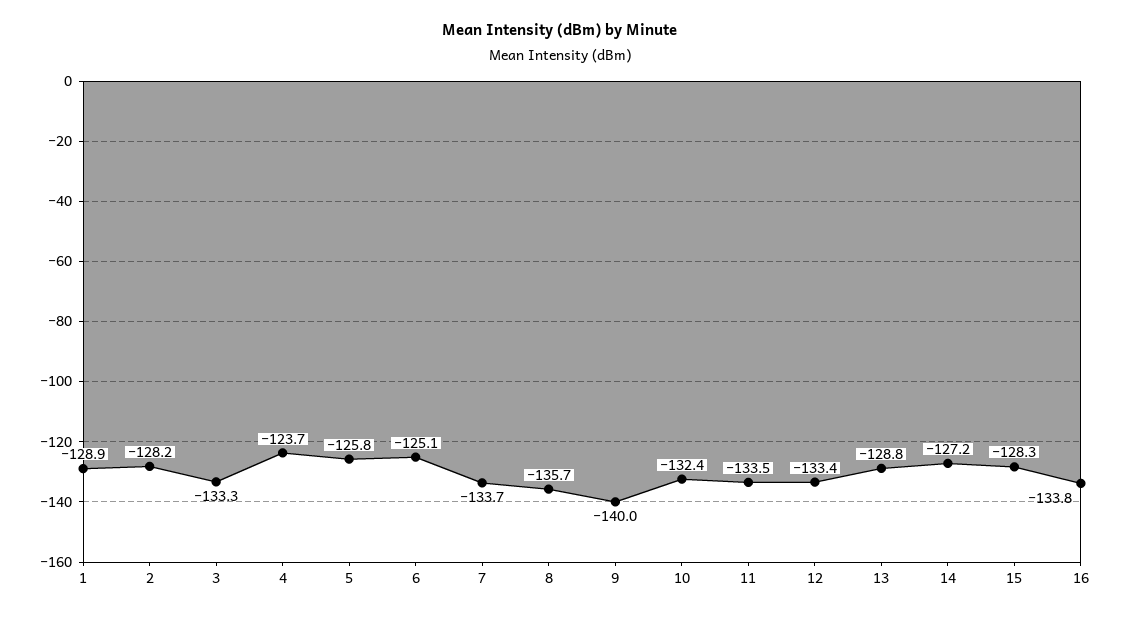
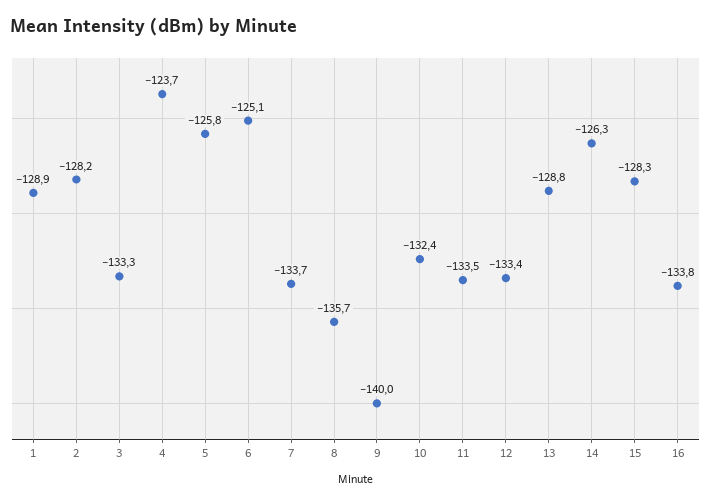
  {
    "1": -128.9,
    "2": -128.2,
    "3": -133.3,
    "4": -123.7,
    "5": -125.8,
    "6": -125.1,
    "7": -133.7,
    "8": -135.7,
    "9": -140,
    "10": -132.4,
    "11": -133.5,
    "12": -133.4,
    "13": -128.8,
-   "14": -127.2,
+   "14": -126.3,
    "15": -128.3,
    "16": -133.8
  }

